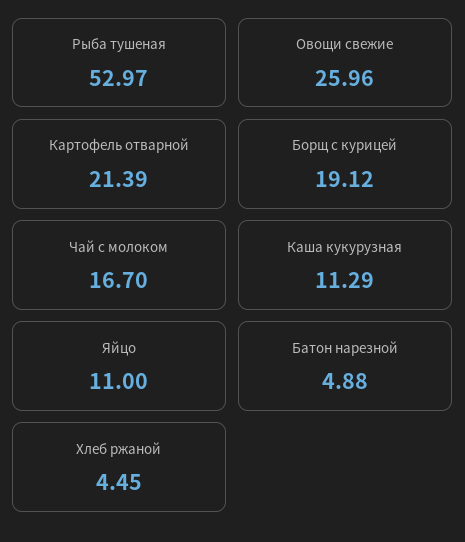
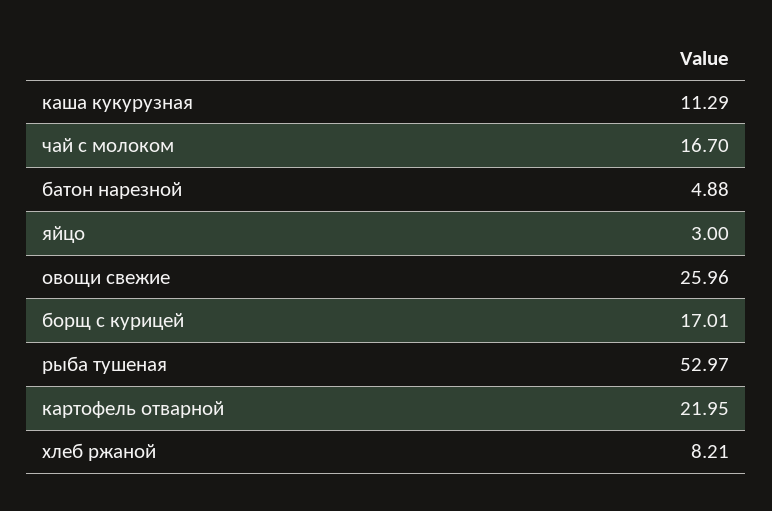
  {
    "Рыба тушеная": 52.97,
    "Овощи свежие": 25.96,
-   "Картофель отварной": 21.39,
+   "Картофель отварной": 21.95,
-   "Борщ с курицей": 19.12,
+   "Борщ с курицей": 17.01,
    "Чай с молоком": 16.7,
    "Каша кукурузная": 11.29,
-   "Яйцо": 11,
+   "Яйцо": 3,
    "Батон нарезной": 4.88,
-   "Хлеб ржаной": 4.45
+   "Хлеб ржаной": 8.21
  }

